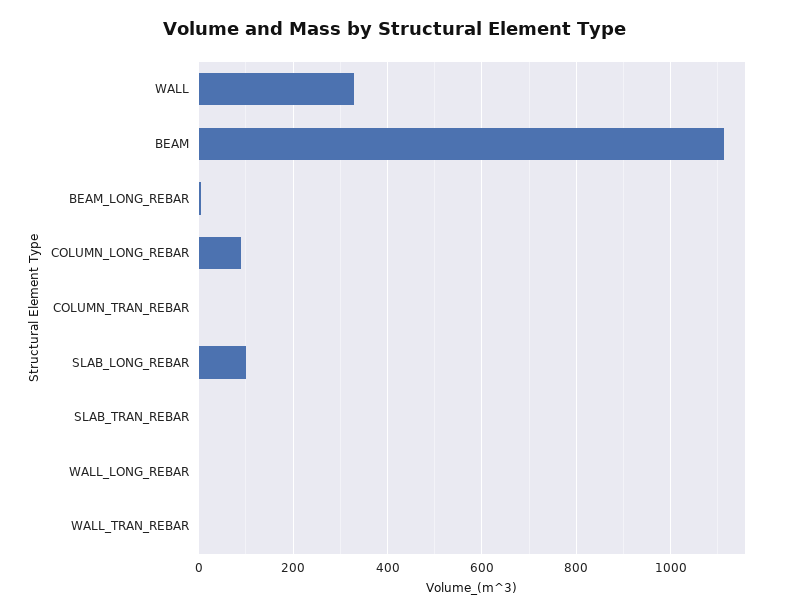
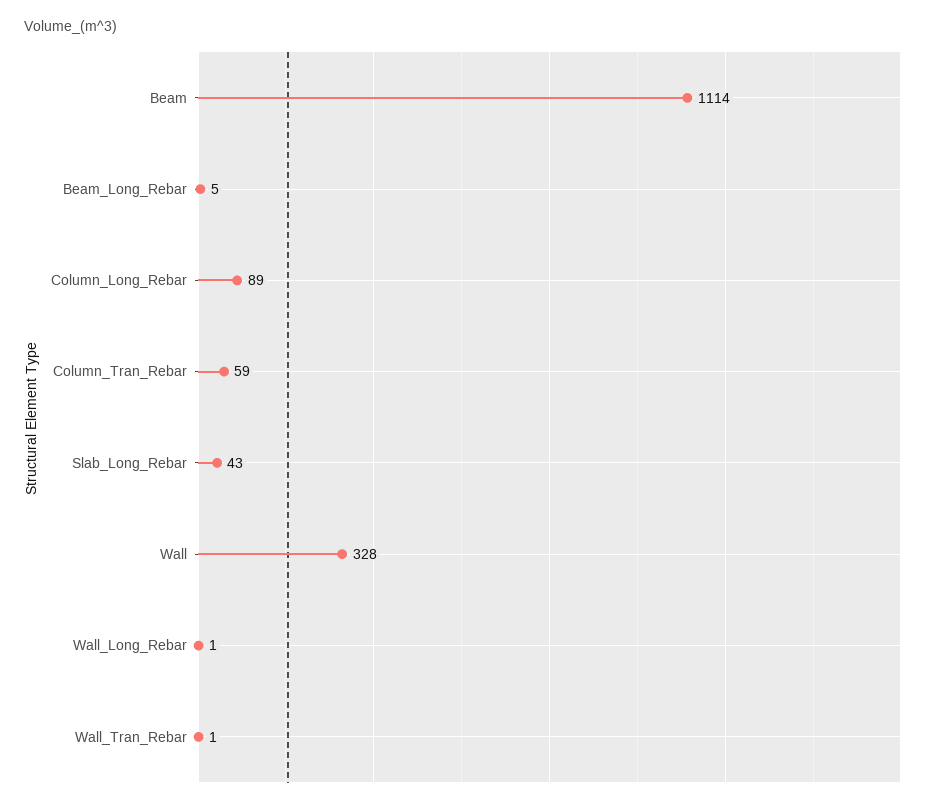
  {
    "WALL": 328,
    "BEAM": 1114,
    "BEAM_LONG_REBAR": 5,
    "COLUMN_LONG_REBAR": 89,
-   "COLUMN_TRAN_REBAR": 0,
+   "COLUMN_TRAN_REBAR": 59,
-   "SLAB_LONG_REBAR": 100,
+   "SLAB_LONG_REBAR": 43,
-   "SLAB_TRAN_REBAR": 0,
    "WALL_LONG_REBAR": 1,
    "WALL_TRAN_REBAR": 1
  }

